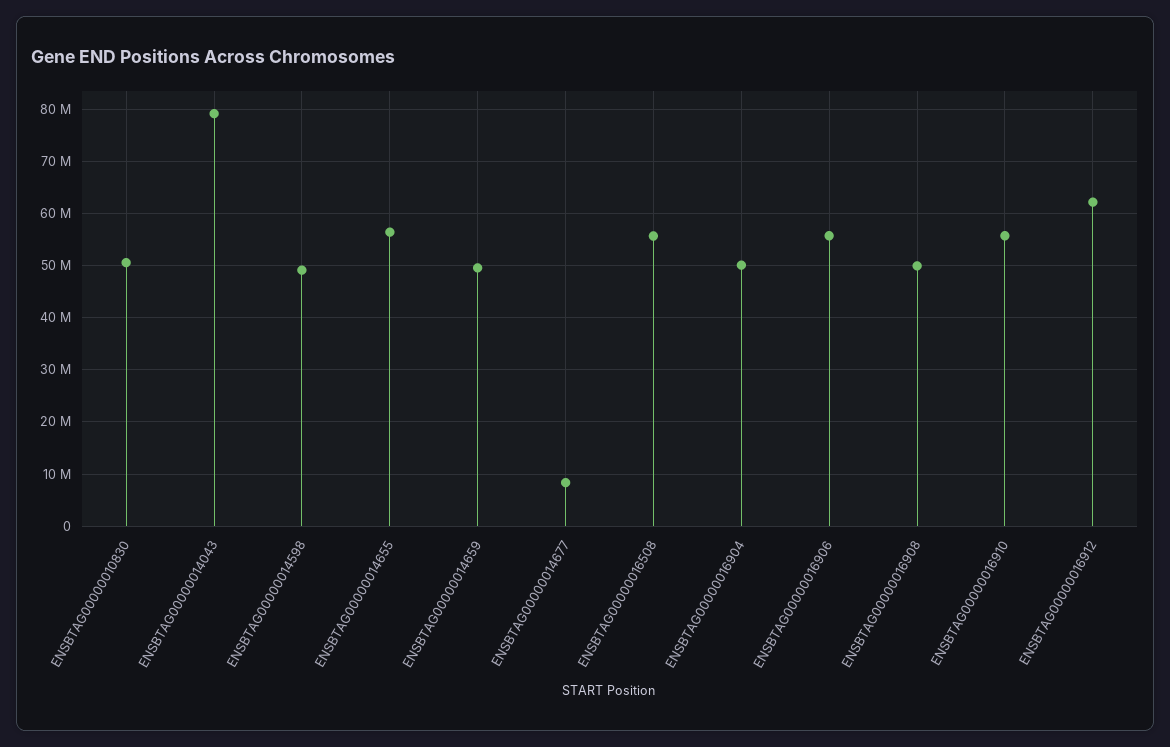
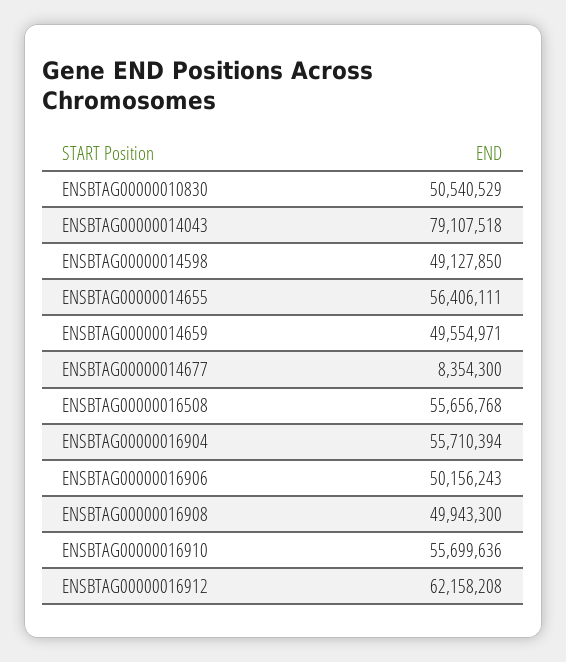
  {
    "ENSBTAG00000010830": 50540529,
    "ENSBTAG00000014043": 79107518,
    "ENSBTAG00000014598": 49127850,
    "ENSBTAG00000014655": 56406111,
    "ENSBTAG00000014659": 49554971,
    "ENSBTAG00000014677": 8354300,
    "ENSBTAG00000016508": 55656768,
-   "ENSBTAG00000016904": 50000000,
+   "ENSBTAG00000016904": 55710394,
-   "ENSBTAG00000016906": 56000000,
+   "ENSBTAG00000016906": 50156243,
    "ENSBTAG00000016908": 49943300,
    "ENSBTAG00000016910": 55699636,
    "ENSBTAG00000016912": 62158208
  }

